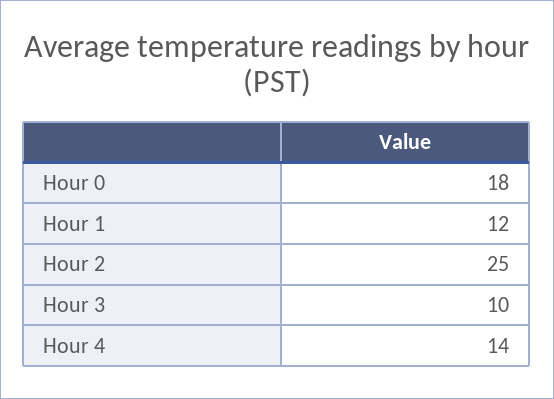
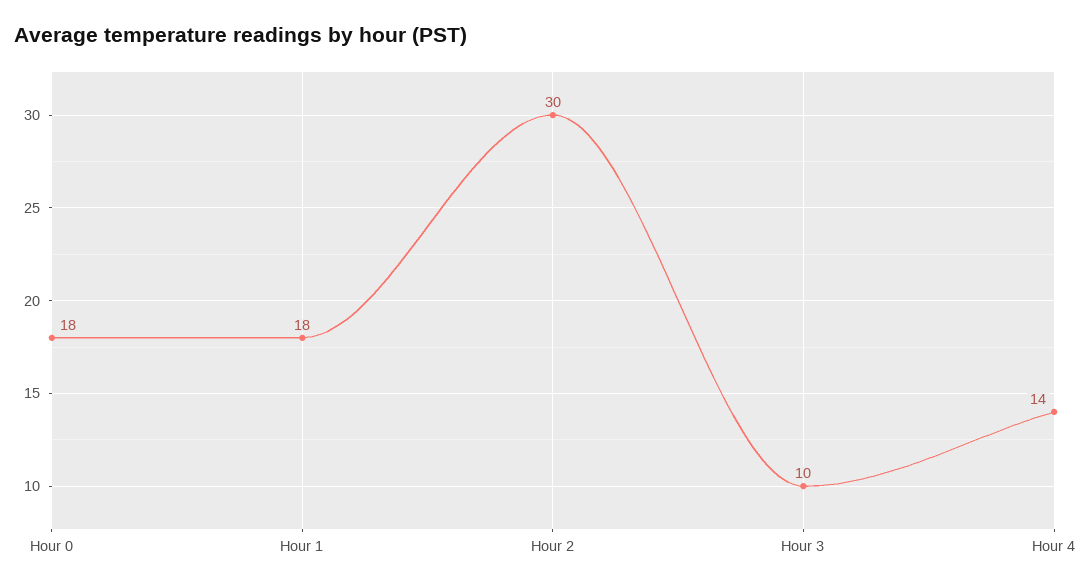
  {
    "Hour 0": 18,
-   "Hour 1": 12,
+   "Hour 1": 18,
-   "Hour 2": 25,
+   "Hour 2": 30,
    "Hour 3": 10,
    "Hour 4": 14
  }

